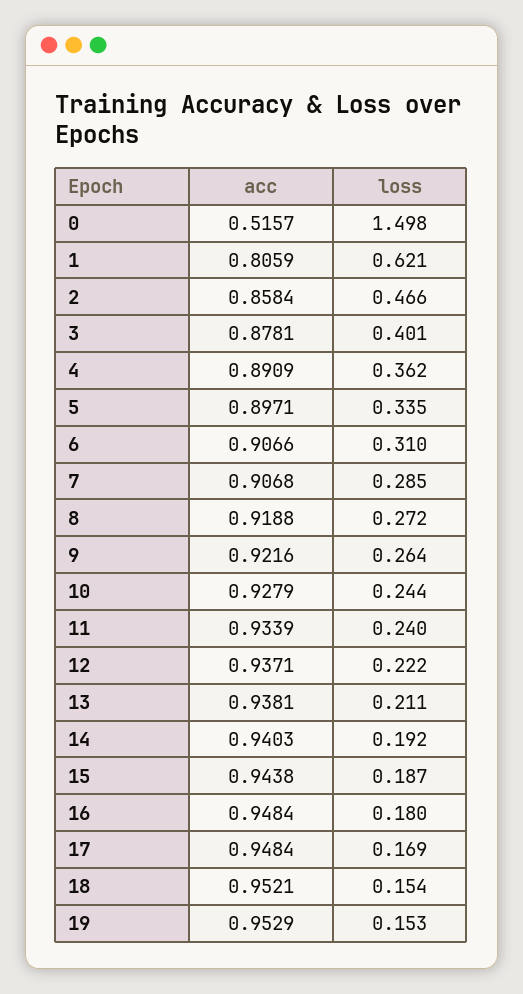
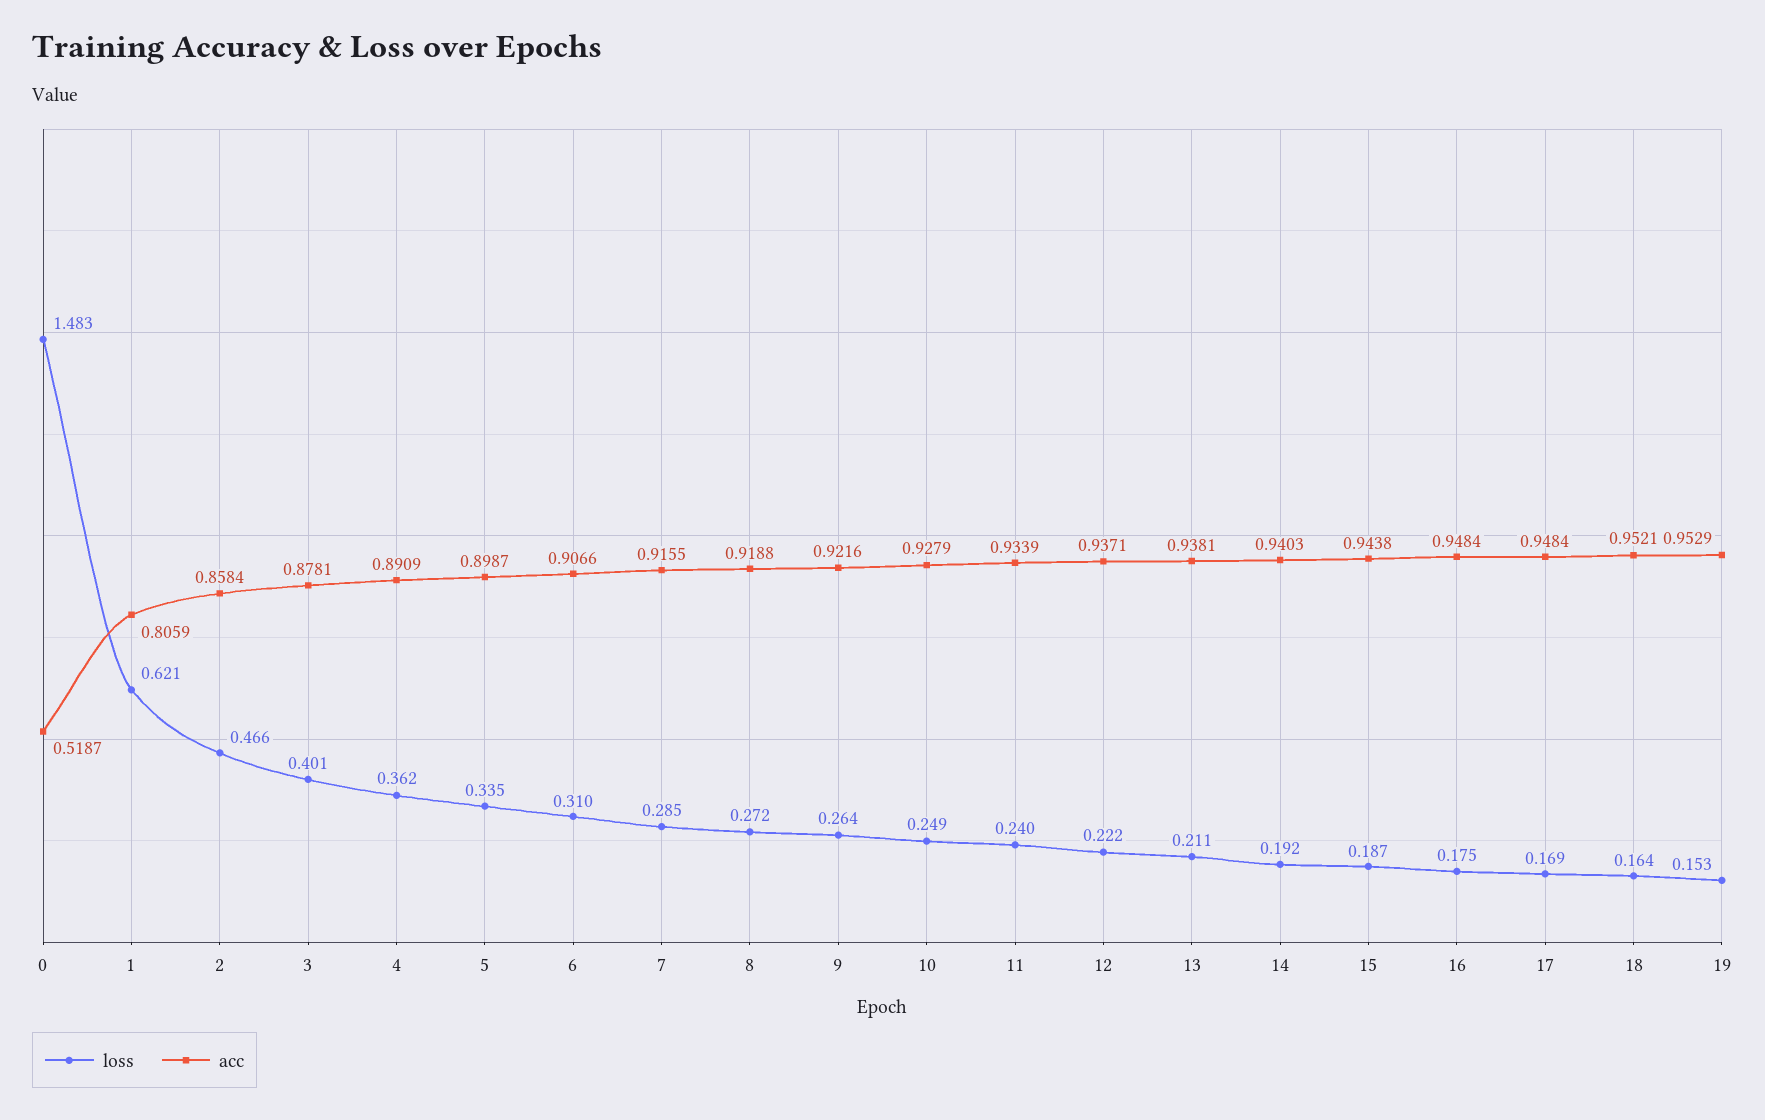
  {
    "acc": {
-     "0": 0.5157,
+     "0": 0.5187,
      "1": 0.8059,
      "2": 0.8584,
      "3": 0.8781,
      "4": 0.8909,
-     "5": 0.8971,
+     "5": 0.8987,
      "6": 0.9066,
-     "7": 0.9068,
+     "7": 0.9155,
      "8": 0.9188,
      "9": 0.9216,
      "10": 0.9279,
      "11": 0.9339,
      "12": 0.9371,
      "13": 0.9381,
      "14": 0.9403,
      "15": 0.9438,
      "16": 0.9484,
      "17": 0.9484,
      "18": 0.9521,
      "19": 0.9529
    },
    "loss": {
-     "0": 1.498,
+     "0": 1.483,
      "1": 0.621,
      "2": 0.466,
      "3": 0.401,
      "4": 0.362,
      "5": 0.335,
      "6": 0.31,
      "7": 0.285,
      "8": 0.272,
      "9": 0.264,
-     "10": 0.244,
+     "10": 0.249,
      "11": 0.24,
      "12": 0.222,
      "13": 0.211,
      "14": 0.192,
      "15": 0.187,
-     "16": 0.18,
+     "16": 0.175,
      "17": 0.169,
-     "18": 0.154,
+     "18": 0.164,
      "19": 0.153
    }
  }

